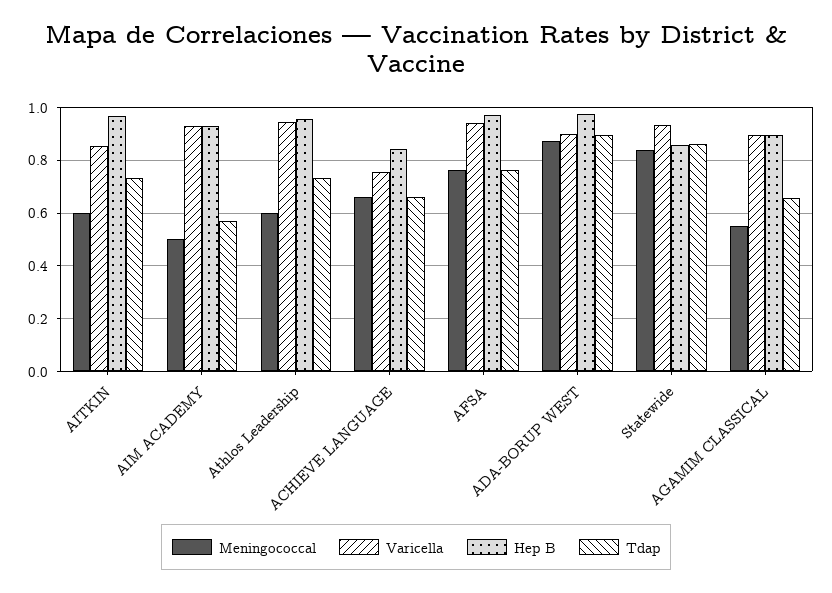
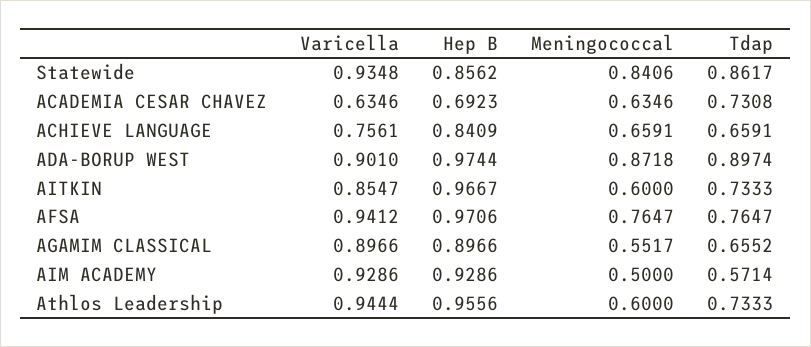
  {
    "Meningococcal": {
      "AITKIN": 0.6,
      "AIM ACADEMY": 0.5,
      "Athlos Leadership": 0.6,
      "ACHIEVE LANGUAGE": 0.6591,
      "AFSA": 0.7647,
      "ADA-BORUP WEST": 0.8718,
      "Statewide": 0.8406,
-     "AGAMIM CLASSICAL": 0.5517
+     "AGAMIM CLASSICAL": 0.5517,
+     "ACADEMIA CESAR CHAVEZ": 0.6346
    },
    "Varicella": {
      "AITKIN": 0.8547,
      "AIM ACADEMY": 0.9286,
      "Athlos Leadership": 0.9444,
      "ACHIEVE LANGUAGE": 0.7561,
      "AFSA": 0.9412,
      "ADA-BORUP WEST": 0.901,
      "Statewide": 0.9348,
-     "AGAMIM CLASSICAL": 0.8966
+     "AGAMIM CLASSICAL": 0.8966,
+     "ACADEMIA CESAR CHAVEZ": 0.6346
    },
    "Hep B": {
      "AITKIN": 0.9667,
      "AIM ACADEMY": 0.9286,
      "Athlos Leadership": 0.9556,
      "ACHIEVE LANGUAGE": 0.8409,
      "AFSA": 0.9706,
      "ADA-BORUP WEST": 0.9744,
      "Statewide": 0.8562,
-     "AGAMIM CLASSICAL": 0.8966
+     "AGAMIM CLASSICAL": 0.8966,
+     "ACADEMIA CESAR CHAVEZ": 0.6923
    },
    "Tdap": {
      "AITKIN": 0.7333,
      "AIM ACADEMY": 0.5714,
      "Athlos Leadership": 0.7333,
      "ACHIEVE LANGUAGE": 0.6591,
      "AFSA": 0.7647,
      "ADA-BORUP WEST": 0.8974,
      "Statewide": 0.8617,
-     "AGAMIM CLASSICAL": 0.6552
+     "AGAMIM CLASSICAL": 0.6552,
+     "ACADEMIA CESAR CHAVEZ": 0.7308
    }
  }

